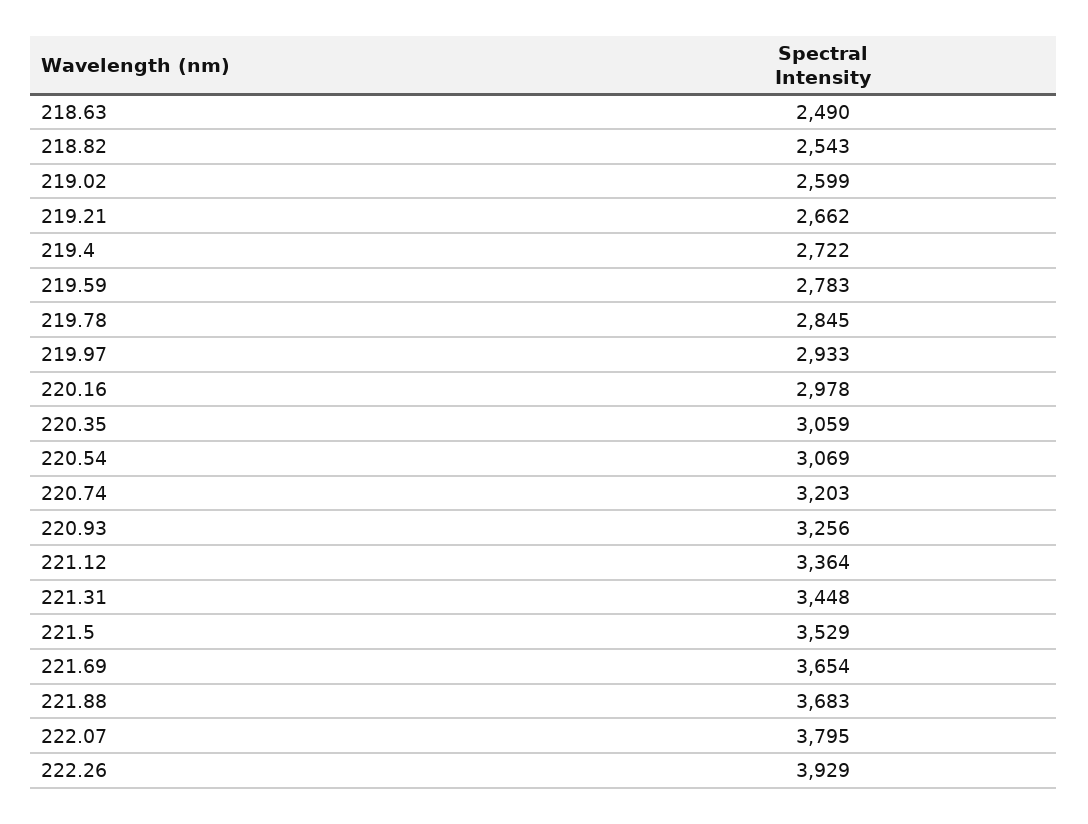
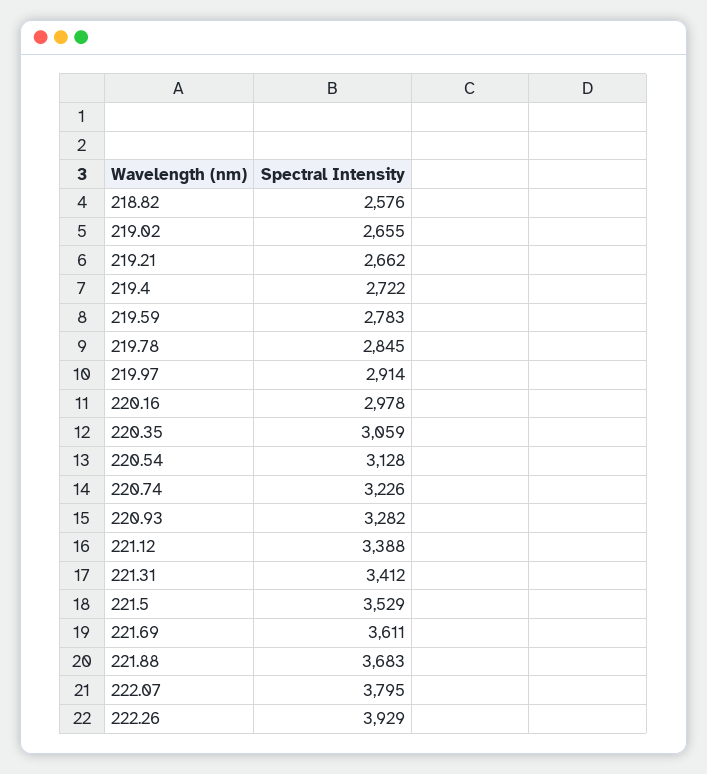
  {
-   "218.63": 2490,
-   "218.82": 2543,
+   "218.82": 2576,
-   "219.02": 2599,
+   "219.02": 2655,
    "219.21": 2662,
    "219.4": 2722,
    "219.59": 2783,
    "219.78": 2845,
-   "219.97": 2933,
+   "219.97": 2914,
    "220.16": 2978,
    "220.35": 3059,
-   "220.54": 3069,
+   "220.54": 3128,
-   "220.74": 3203,
+   "220.74": 3226,
-   "220.93": 3256,
+   "220.93": 3282,
-   "221.12": 3364,
+   "221.12": 3388,
-   "221.31": 3448,
+   "221.31": 3412,
    "221.5": 3529,
-   "221.69": 3654,
+   "221.69": 3611,
    "221.88": 3683,
    "222.07": 3795,
    "222.26": 3929
  }

